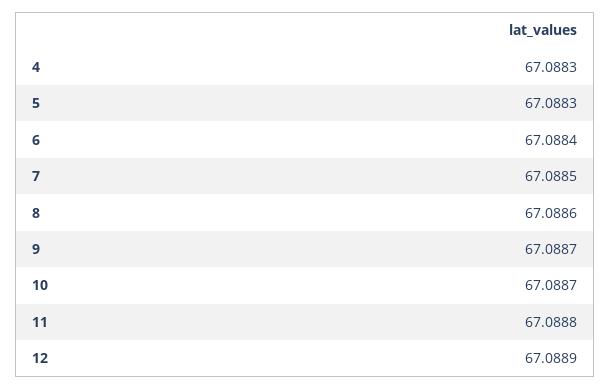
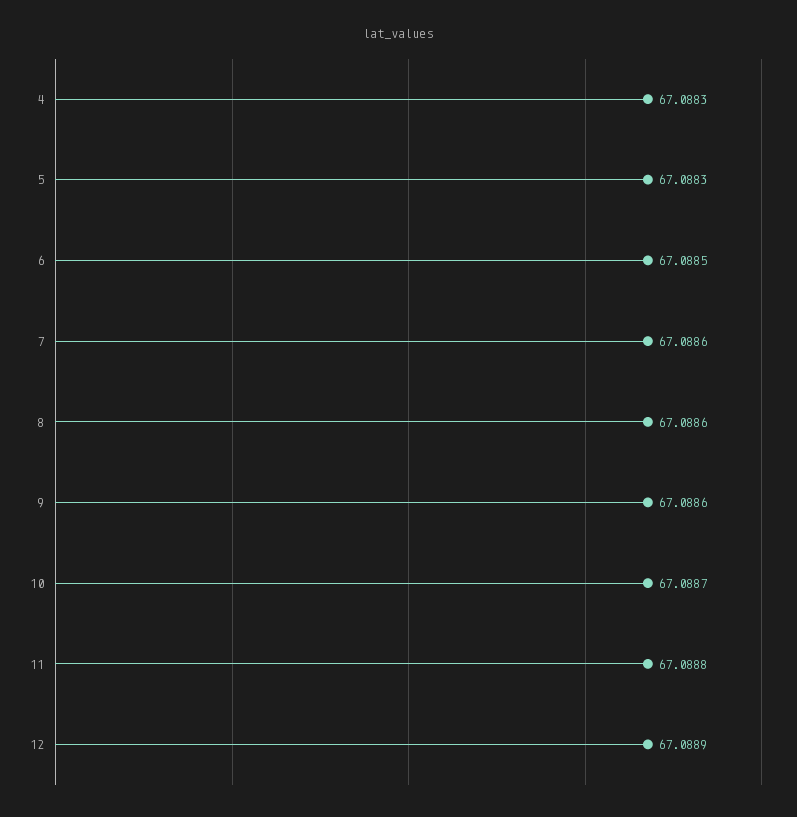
  {
    "4": 67.0883,
    "5": 67.0883,
-   "6": 67.0884,
+   "6": 67.0885,
-   "7": 67.0885,
+   "7": 67.0886,
    "8": 67.0886,
-   "9": 67.0887,
+   "9": 67.0886,
    "10": 67.0887,
    "11": 67.0888,
    "12": 67.0889
  }

